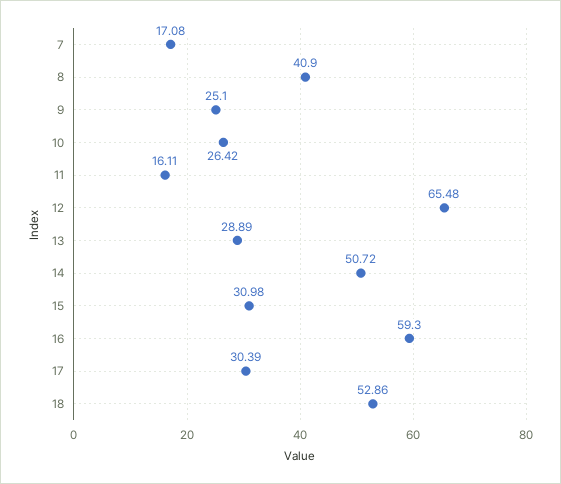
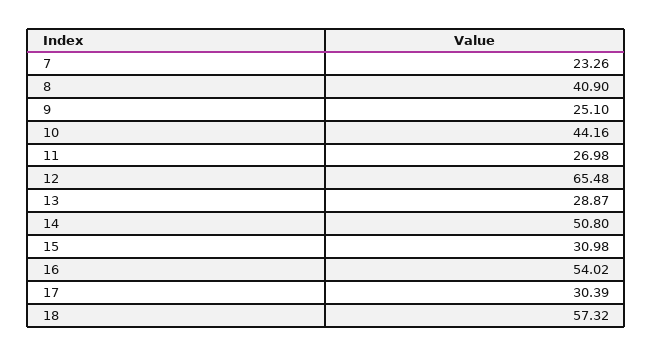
  {
-   "7": 17.08,
+   "7": 23.26,
    "8": 40.9,
    "9": 25.1,
-   "10": 26.42,
+   "10": 44.16,
-   "11": 16.11,
+   "11": 26.98,
    "12": 65.48,
-   "13": 28.89,
+   "13": 28.87,
-   "14": 50.72,
+   "14": 50.8,
    "15": 30.98,
-   "16": 59.3,
+   "16": 54.02,
    "17": 30.39,
-   "18": 52.86
+   "18": 57.32
  }

